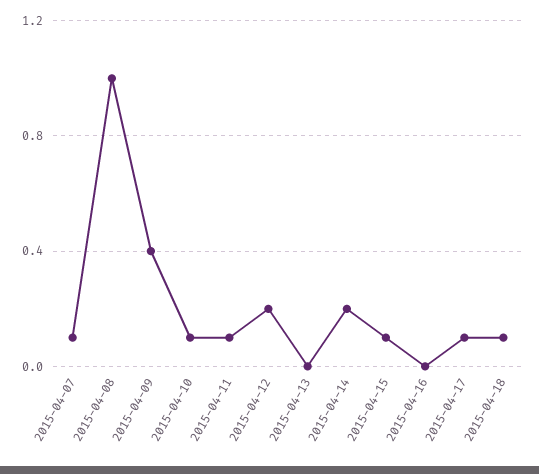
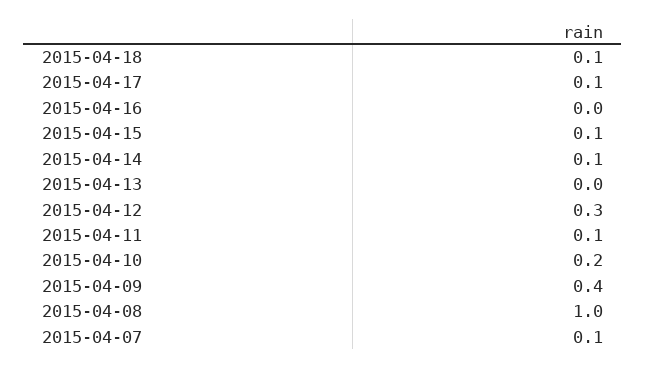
  {
    "2015-04-07": 0.1,
    "2015-04-08": 1,
    "2015-04-09": 0.4,
-   "2015-04-10": 0.1,
+   "2015-04-10": 0.2,
    "2015-04-11": 0.1,
-   "2015-04-12": 0.2,
+   "2015-04-12": 0.3,
    "2015-04-13": 0,
-   "2015-04-14": 0.2,
+   "2015-04-14": 0.1,
    "2015-04-15": 0.1,
    "2015-04-16": 0,
    "2015-04-17": 0.1,
    "2015-04-18": 0.1
  }

